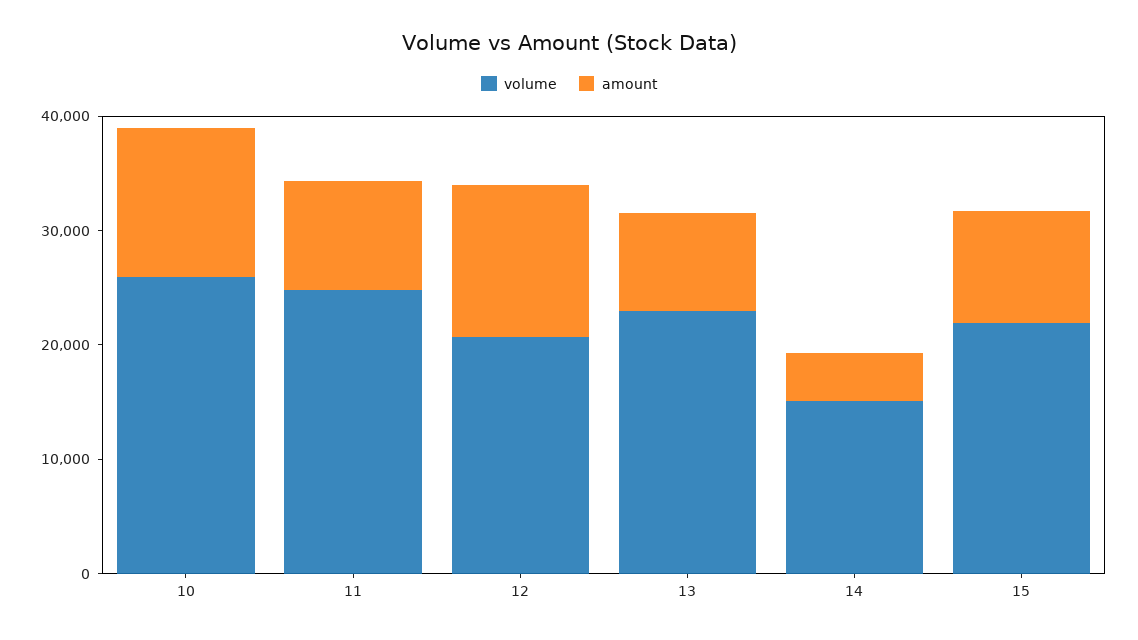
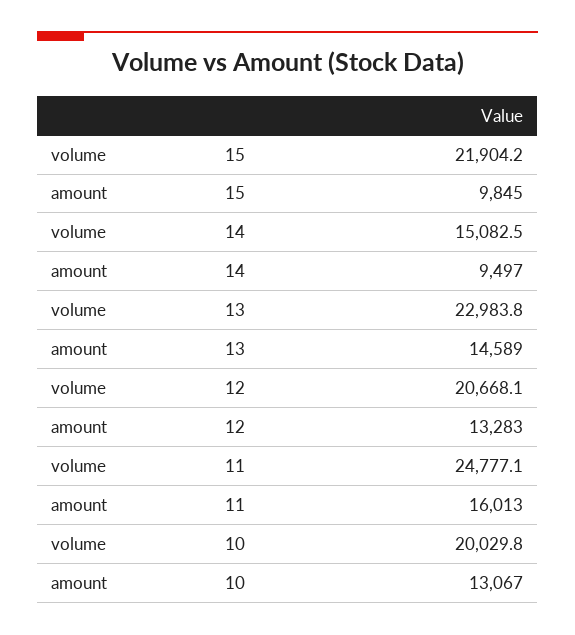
  {
    "volume": {
-     "10": 26000,
+     "10": 20029.8,
      "11": 24777.1,
      "12": 20668.1,
      "13": 22983.8,
      "14": 15082.5,
      "15": 21904.2
    },
    "amount": {
      "10": 13067,
-     "11": 10000,
+     "11": 16013,
      "12": 13283,
-     "13": 8000,
+     "13": 14589,
-     "14": 4000,
+     "14": 9497,
      "15": 9845
    }
  }

